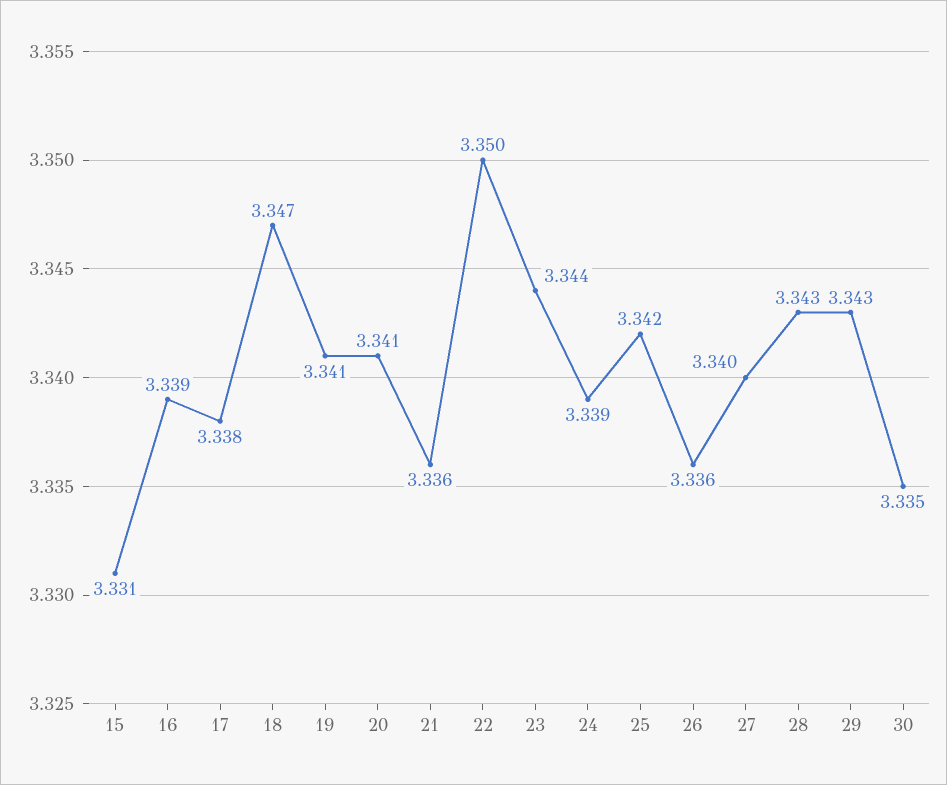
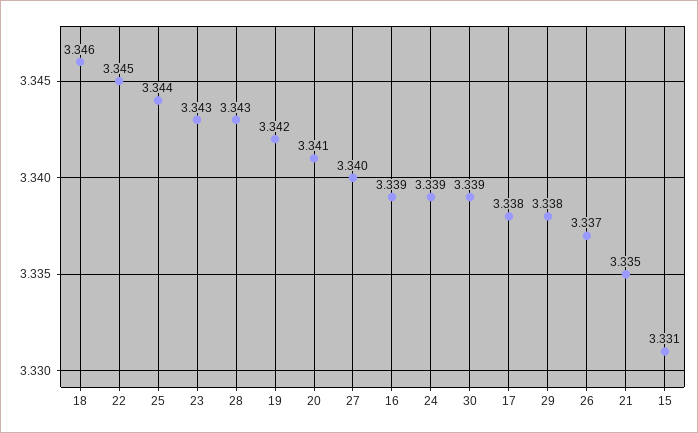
  {
    "15": 3.331,
    "16": 3.339,
    "17": 3.338,
-   "18": 3.347,
+   "18": 3.346,
-   "19": 3.341,
+   "19": 3.342,
    "20": 3.341,
-   "21": 3.336,
+   "21": 3.335,
-   "22": 3.35,
+   "22": 3.345,
-   "23": 3.344,
+   "23": 3.343,
    "24": 3.339,
-   "25": 3.342,
+   "25": 3.344,
-   "26": 3.336,
+   "26": 3.337,
    "27": 3.34,
    "28": 3.343,
-   "29": 3.343,
+   "29": 3.338,
-   "30": 3.335
+   "30": 3.339
  }

